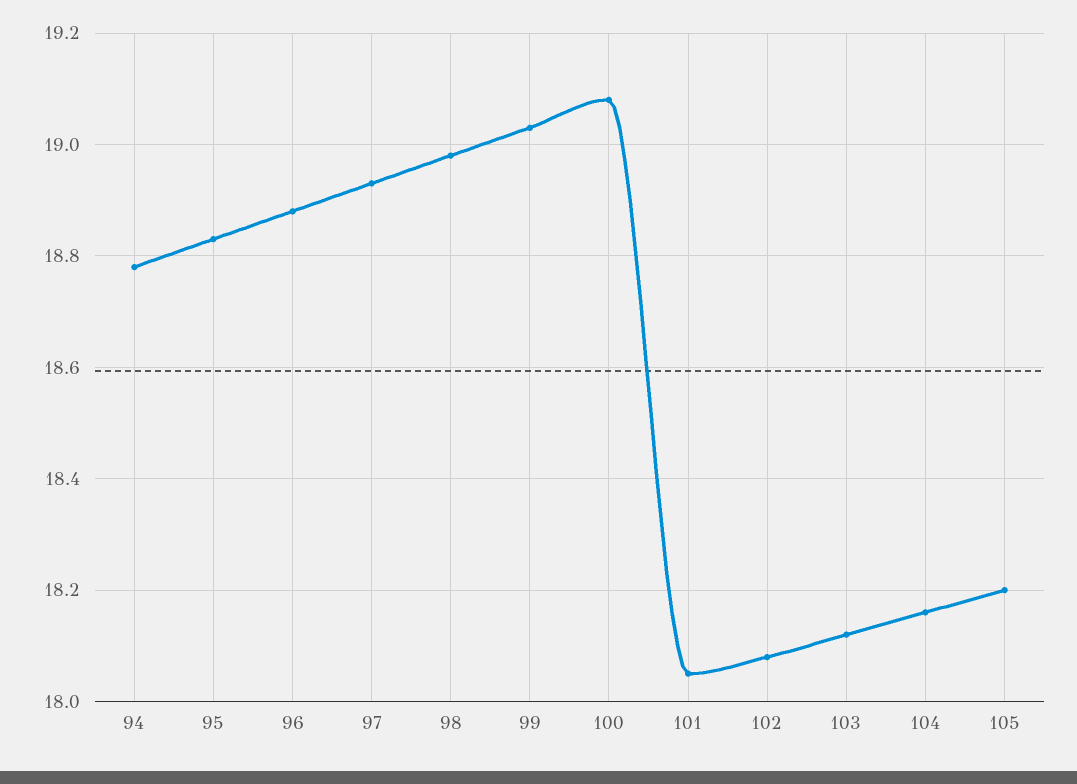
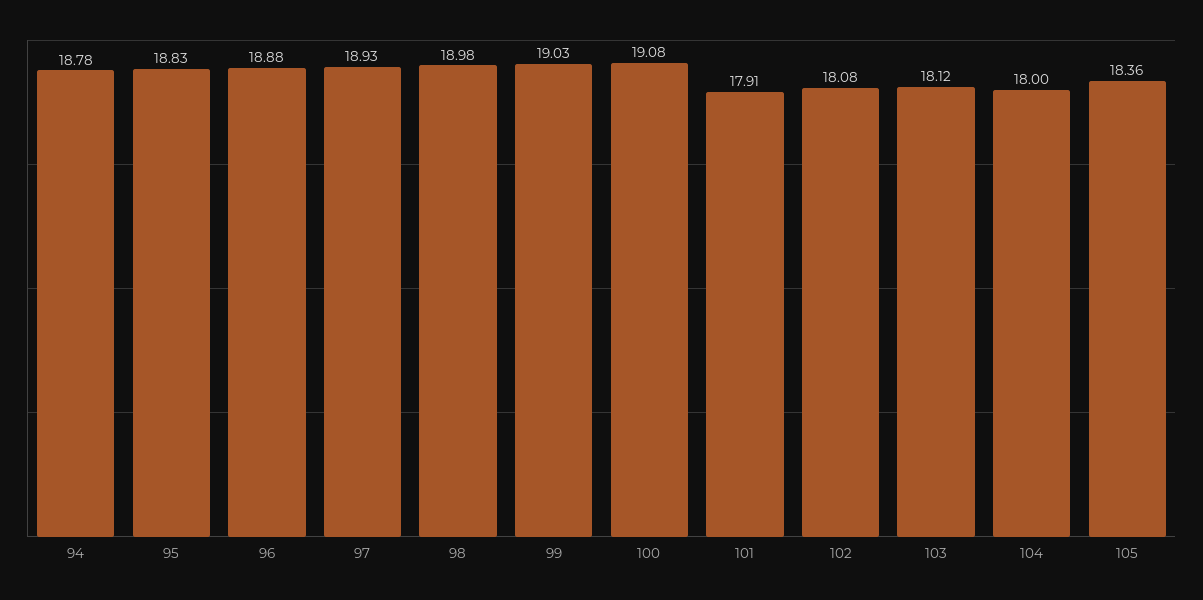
  {
    "94": 18.78,
    "95": 18.83,
    "96": 18.88,
    "97": 18.93,
    "98": 18.98,
    "99": 19.03,
    "100": 19.08,
-   "101": 18.05,
+   "101": 17.91,
    "102": 18.08,
    "103": 18.12,
-   "104": 18.15,
+   "104": 18,
-   "105": 18.2
+   "105": 18.36
  }

